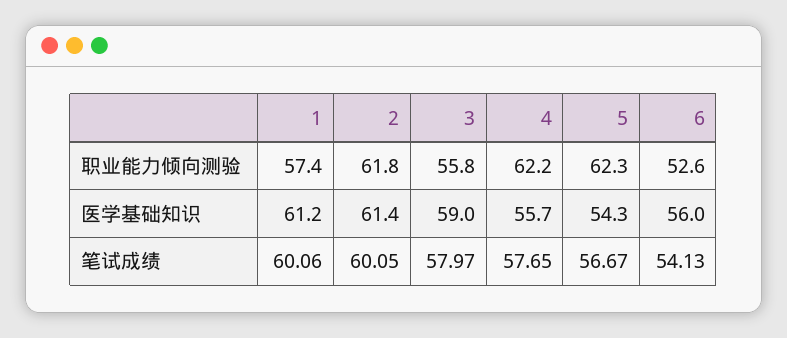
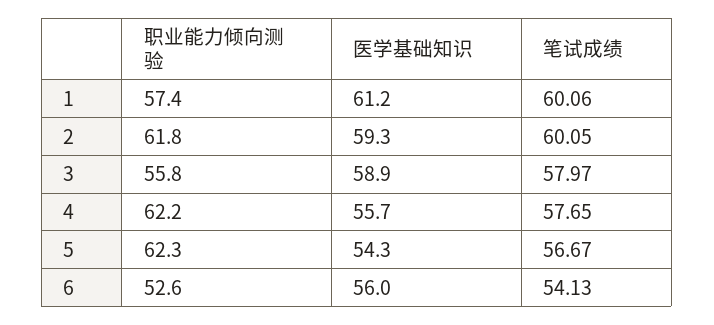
  {
    "1": {
      "职业能力倾向测验": 57.4,
      "医学基础知识": 61.2,
      "笔试成绩": 60.06
    },
    "2": {
      "职业能力倾向测验": 61.8,
-     "医学基础知识": 61.4,
+     "医学基础知识": 59.3,
      "笔试成绩": 60.05
    },
    "3": {
      "职业能力倾向测验": 55.8,
-     "医学基础知识": 59,
+     "医学基础知识": 58.9,
      "笔试成绩": 57.97
    },
    "4": {
      "职业能力倾向测验": 62.2,
      "医学基础知识": 55.7,
      "笔试成绩": 57.65
    },
    "5": {
      "职业能力倾向测验": 62.3,
      "医学基础知识": 54.3,
      "笔试成绩": 56.67
    },
    "6": {
      "职业能力倾向测验": 52.6,
      "医学基础知识": 56,
      "笔试成绩": 54.13
    }
  }

